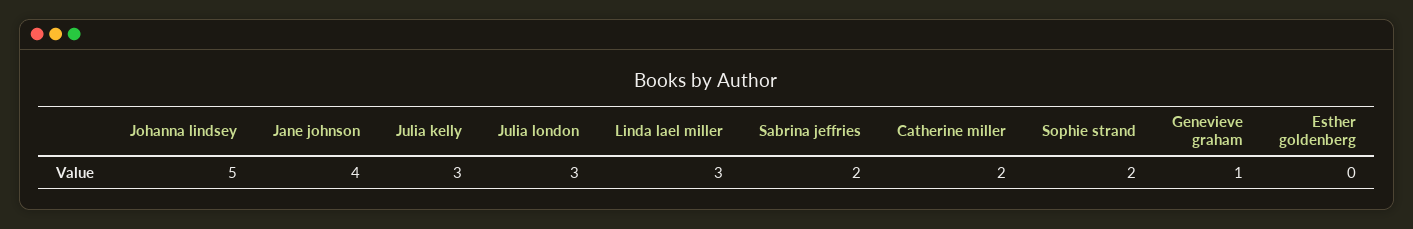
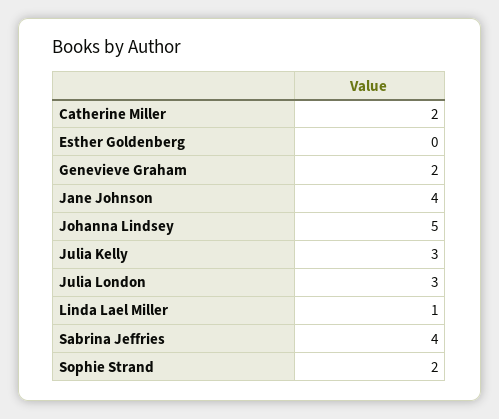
  {
    "Johanna lindsey": 5,
    "Jane johnson": 4,
    "Julia kelly": 3,
    "Julia london": 3,
-   "Linda lael miller": 3,
+   "Linda lael miller": 1,
-   "Sabrina jeffries": 2,
+   "Sabrina jeffries": 4,
    "Catherine miller": 2,
    "Sophie strand": 2,
-   "Genevieve graham": 1,
+   "Genevieve graham": 2,
    "Esther goldenberg": 0
  }

